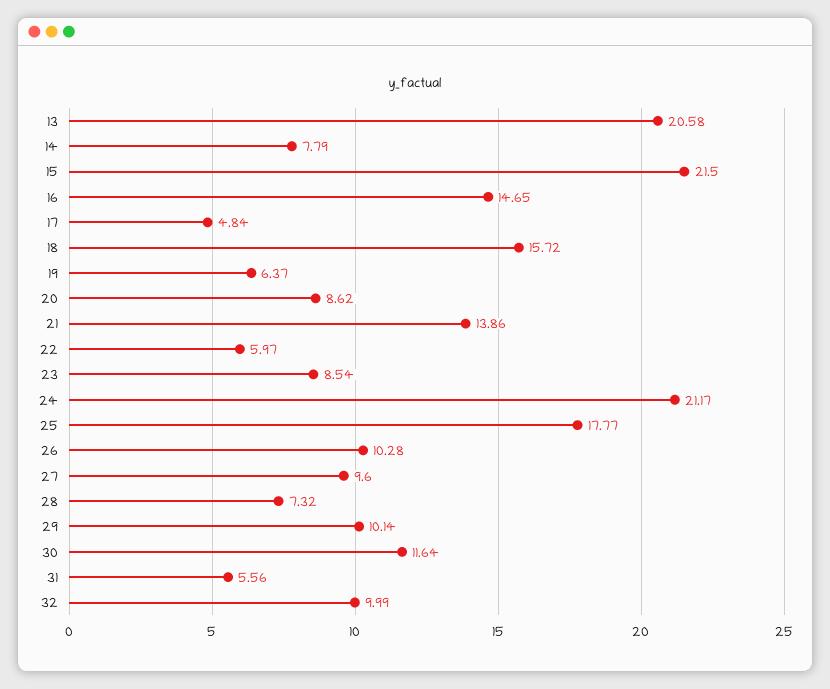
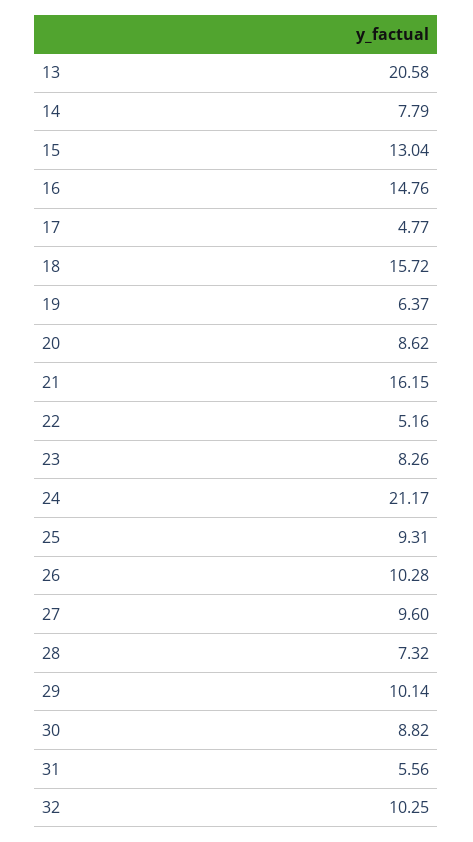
  {
    "13": 20.58,
    "14": 7.79,
-   "15": 21.5,
+   "15": 13.04,
-   "16": 14.65,
+   "16": 14.76,
-   "17": 4.84,
+   "17": 4.77,
    "18": 15.72,
    "19": 6.37,
    "20": 8.62,
-   "21": 13.86,
+   "21": 16.15,
-   "22": 5.97,
+   "22": 5.16,
-   "23": 8.54,
+   "23": 8.26,
    "24": 21.17,
-   "25": 17.77,
+   "25": 9.31,
    "26": 10.28,
    "27": 9.6,
    "28": 7.32,
    "29": 10.14,
-   "30": 11.64,
+   "30": 8.82,
    "31": 5.56,
-   "32": 9.99
+   "32": 10.25
  }

